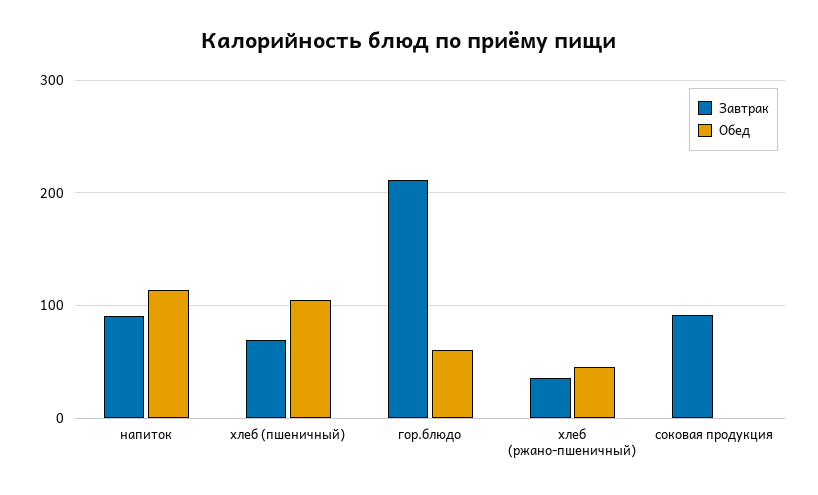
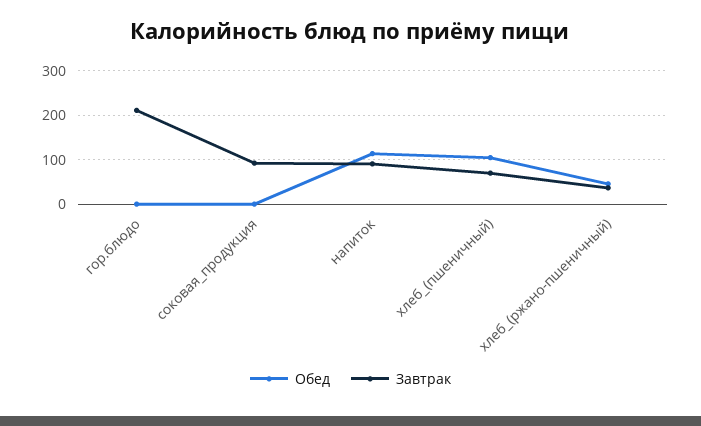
  {
    "Завтрак": {
      "напиток": 90,
      "хлеб (пшеничный)": 70,
      "гор.блюдо": 210,
      "хлеб (ржано-пшеничный)": 40,
      "соковая продукция": 90
    },
    "Обед": {
      "напиток": 110,
      "хлеб (пшеничный)": 100,
-     "гор.блюдо": 60,
+     "гор.блюдо": 0,
      "хлеб (ржано-пшеничный)": 50,
      "соковая продукция": 0
    }
  }

